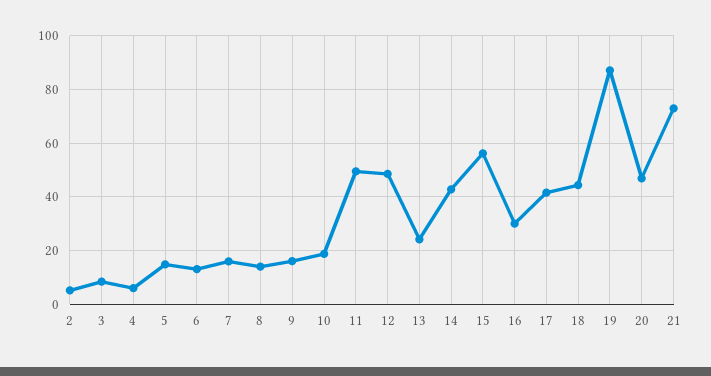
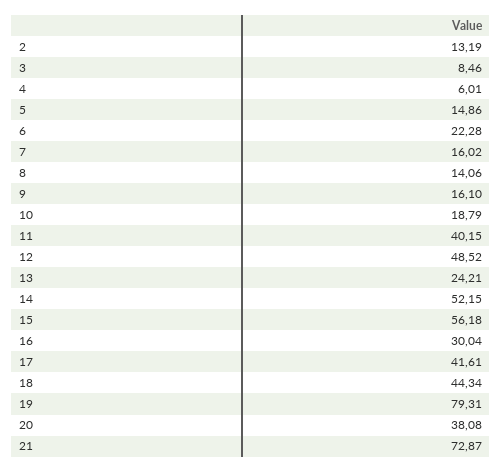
  {
-   "2": 5,
+   "2": 13.19,
    "3": 8.46,
    "4": 6.01,
    "5": 14.86,
-   "6": 12.5,
+   "6": 22.28,
    "7": 16.02,
    "8": 14.06,
    "9": 16.1,
    "10": 18.79,
-   "11": 50,
+   "11": 40.15,
    "12": 48.52,
    "13": 24.21,
-   "14": 42.5,
+   "14": 52.15,
    "15": 56.18,
    "16": 30.04,
    "17": 41.61,
    "18": 44.34,
-   "19": 87.5,
+   "19": 79.31,
-   "20": 47.5,
+   "20": 38.08,
    "21": 72.87
  }

